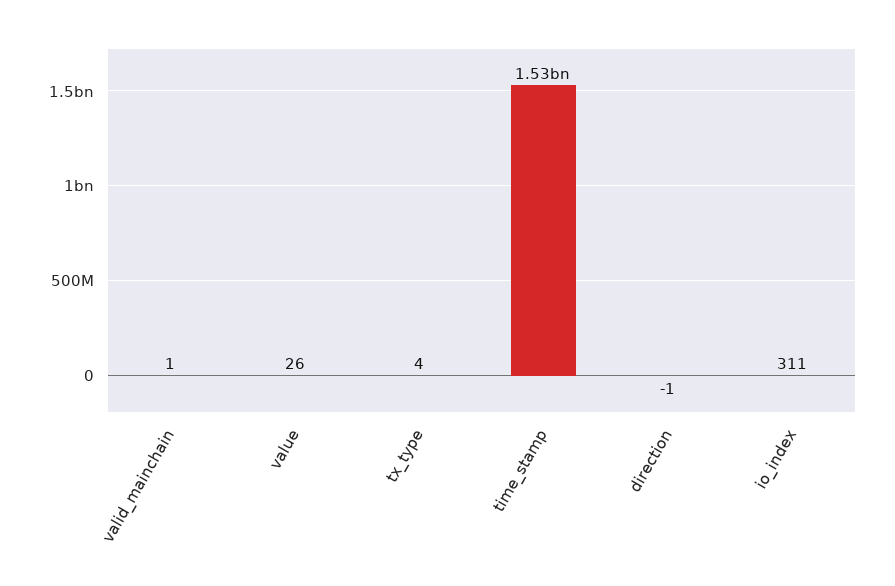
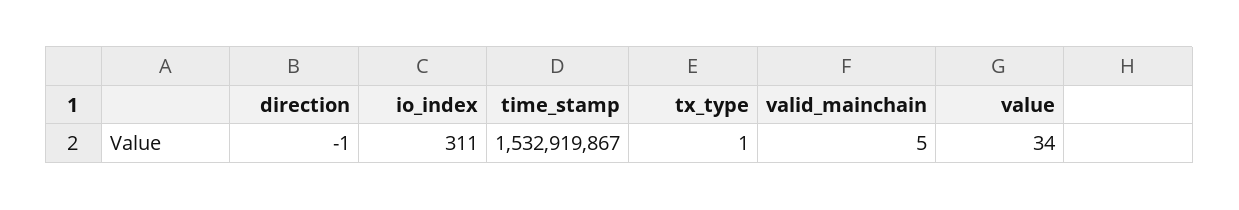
  {
-   "valid_mainchain": 1,
+   "valid_mainchain": 5,
-   "value": 26,
+   "value": 34,
-   "tx_type": 4,
+   "tx_type": 1,
    "time_stamp": 1532919867,
    "direction": -1,
    "io_index": 311
  }

